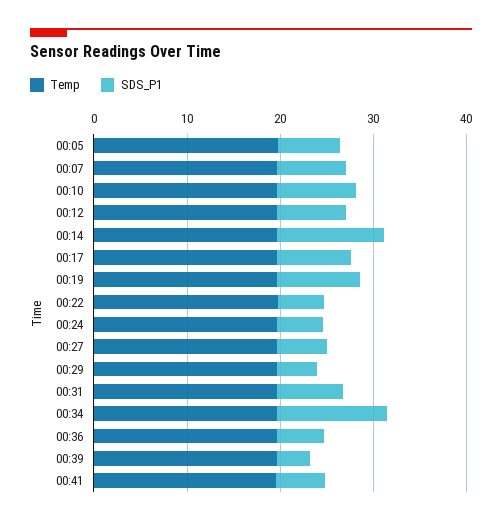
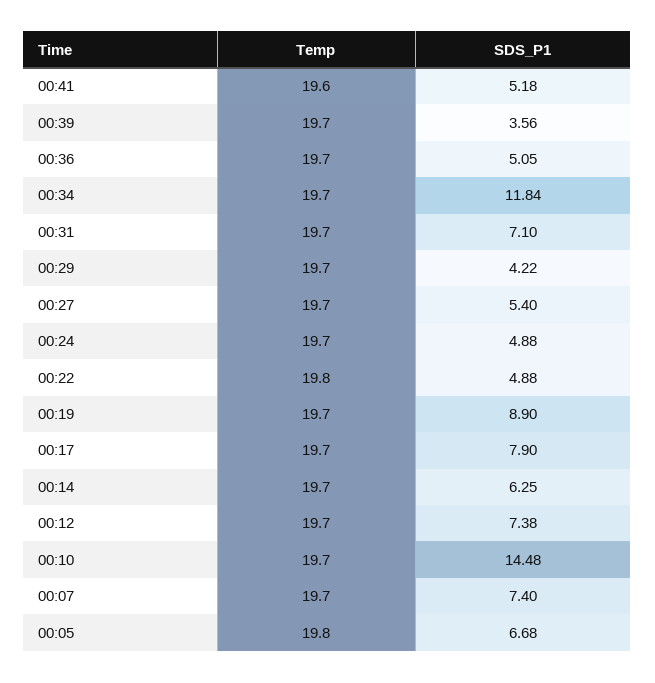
  {
    "Temp": {
      "00:05": 19.8,
      "00:07": 19.7,
      "00:10": 19.7,
      "00:12": 19.7,
      "00:14": 19.7,
      "00:17": 19.7,
      "00:19": 19.7,
      "00:22": 19.8,
      "00:24": 19.7,
      "00:27": 19.7,
      "00:29": 19.7,
      "00:31": 19.7,
      "00:34": 19.7,
      "00:36": 19.7,
      "00:39": 19.7,
      "00:41": 19.6
    },
    "SDS_P1": {
      "00:05": 6.68,
      "00:07": 7.4,
-     "00:10": 8,
+     "00:10": 14.48,
      "00:12": 7.38,
-     "00:14": 12,
+     "00:14": 6.25,
      "00:17": 7.9,
      "00:19": 8.9,
      "00:22": 4.88,
      "00:24": 4.88,
      "00:27": 5.4,
      "00:29": 4.22,
      "00:31": 7.1,
      "00:34": 11.84,
      "00:36": 5.05,
      "00:39": 3.56,
      "00:41": 5.18
    }
  }

